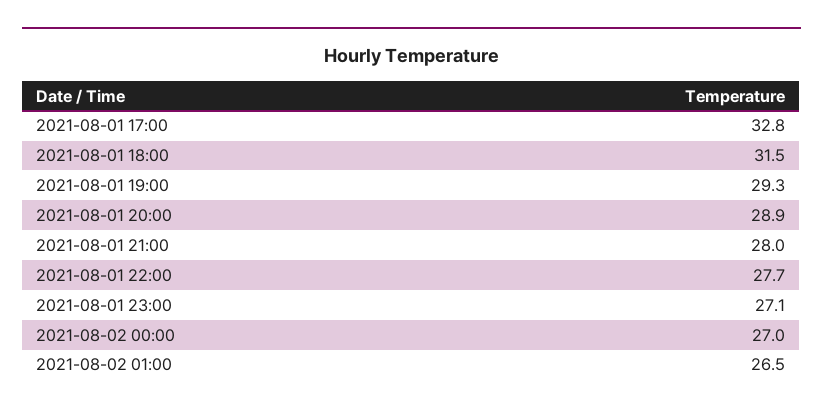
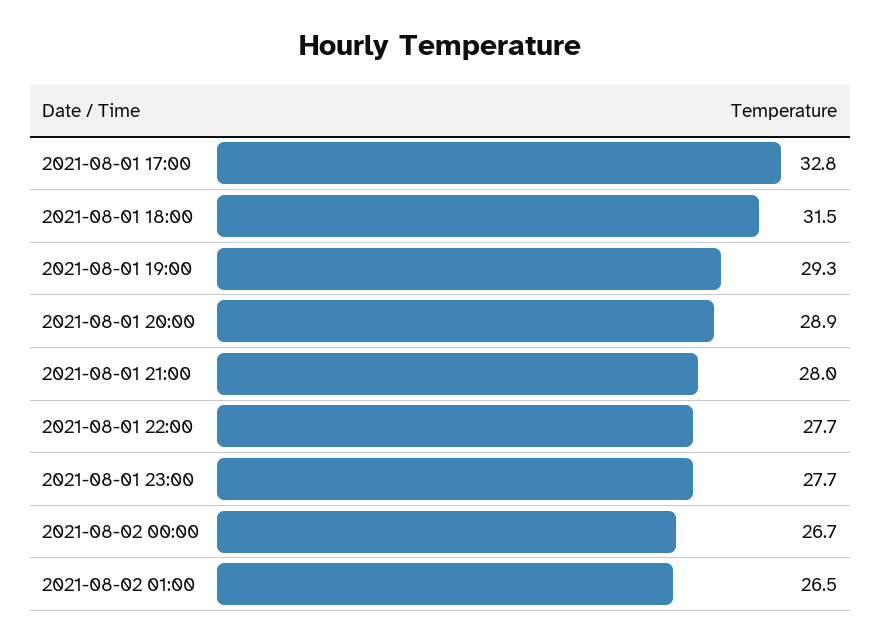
  {
    "2021-08-01 17:00": 32.8,
    "2021-08-01 18:00": 31.5,
    "2021-08-01 19:00": 29.3,
    "2021-08-01 20:00": 28.9,
    "2021-08-01 21:00": 28,
    "2021-08-01 22:00": 27.7,
-   "2021-08-01 23:00": 27.1,
+   "2021-08-01 23:00": 27.7,
-   "2021-08-02 00:00": 27,
+   "2021-08-02 00:00": 26.7,
    "2021-08-02 01:00": 26.5
  }

